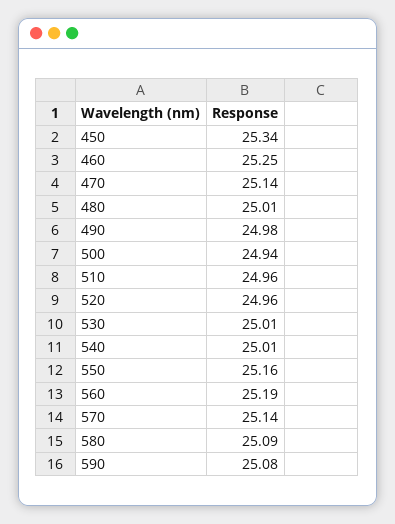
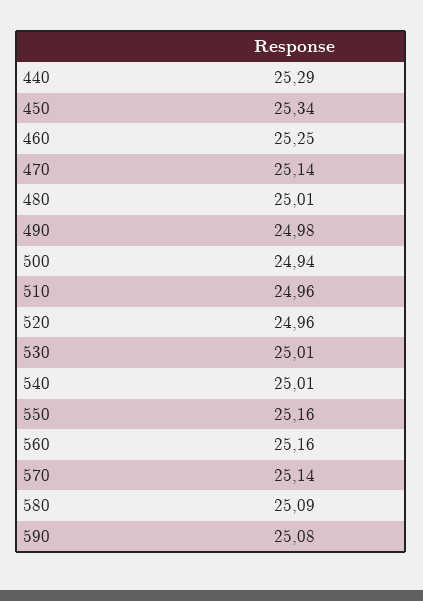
  {
    "450": 25.34,
    "460": 25.25,
    "470": 25.14,
    "480": 25.01,
    "490": 24.98,
    "500": 24.94,
    "510": 24.96,
    "520": 24.96,
    "530": 25.01,
    "540": 25.01,
    "550": 25.16,
-   "560": 25.19,
+   "560": 25.16,
    "570": 25.14,
    "580": 25.09,
-   "590": 25.08
+   "590": 25.08,
+   "440": 25.29
  }

